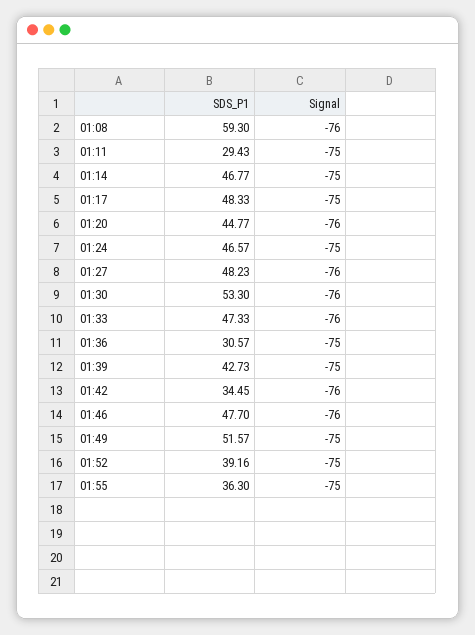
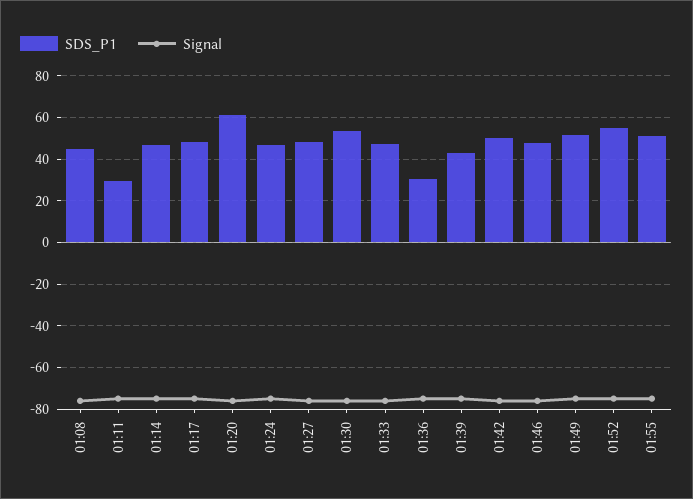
  {
    "SDS_P1": {
-     "01:08": 59.3,
+     "01:08": 45,
      "01:11": 29.43,
      "01:14": 46.77,
      "01:17": 48.33,
-     "01:20": 44.77,
+     "01:20": 60,
      "01:24": 46.57,
      "01:27": 48.23,
      "01:30": 53.3,
      "01:33": 47.33,
      "01:36": 30.57,
      "01:39": 42.73,
-     "01:42": 34.45,
+     "01:42": 50,
      "01:46": 47.7,
      "01:49": 51.57,
-     "01:52": 39.16,
+     "01:52": 55,
-     "01:55": 36.3
+     "01:55": 50
    },
    "Signal": {
      "01:08": -76,
      "01:11": -75,
      "01:14": -75,
      "01:17": -75,
      "01:20": -76,
      "01:24": -75,
      "01:27": -76,
      "01:30": -76,
      "01:33": -76,
      "01:36": -75,
      "01:39": -75,
      "01:42": -76,
      "01:46": -76,
      "01:49": -75,
      "01:52": -75,
      "01:55": -75
    }
  }

